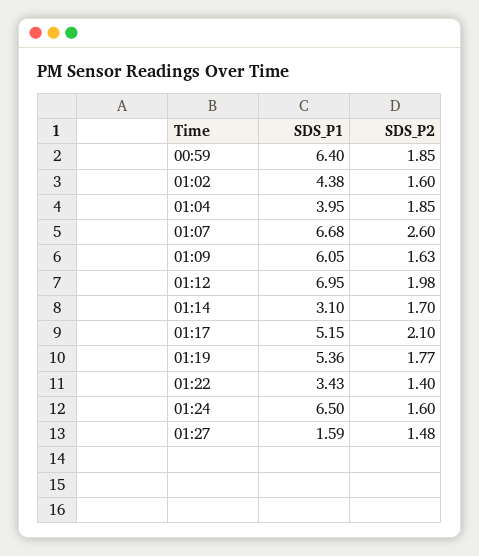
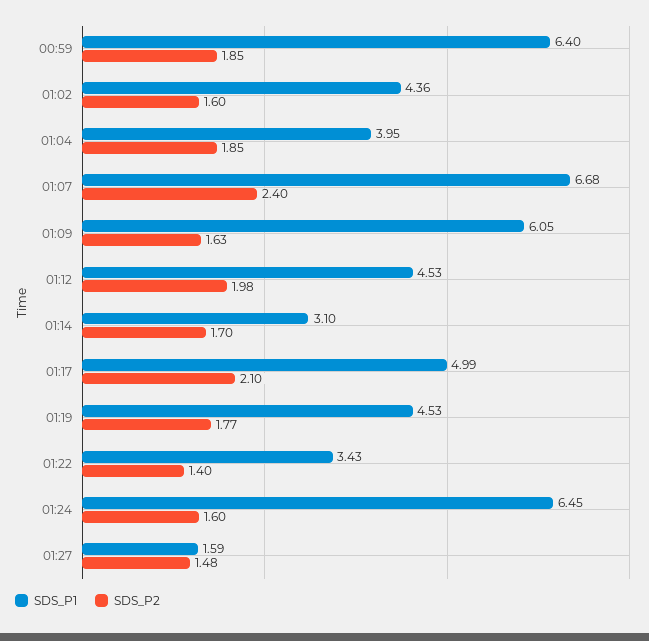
  {
    "SDS_P1": {
      "00:59": 6.4,
-     "01:02": 4.38,
+     "01:02": 4.36,
      "01:04": 3.95,
      "01:07": 6.68,
      "01:09": 6.05,
-     "01:12": 6.95,
+     "01:12": 4.53,
      "01:14": 3.1,
-     "01:17": 5.15,
+     "01:17": 4.99,
-     "01:19": 5.36,
+     "01:19": 4.53,
      "01:22": 3.43,
-     "01:24": 6.5,
+     "01:24": 6.45,
      "01:27": 1.59
    },
    "SDS_P2": {
      "00:59": 1.85,
      "01:02": 1.6,
      "01:04": 1.85,
-     "01:07": 2.6,
+     "01:07": 2.4,
      "01:09": 1.63,
      "01:12": 1.98,
      "01:14": 1.7,
      "01:17": 2.1,
      "01:19": 1.77,
      "01:22": 1.4,
      "01:24": 1.6,
      "01:27": 1.48
    }
  }

